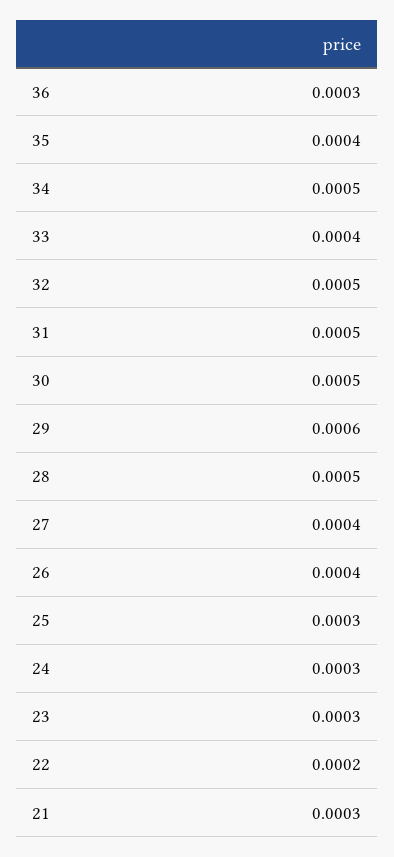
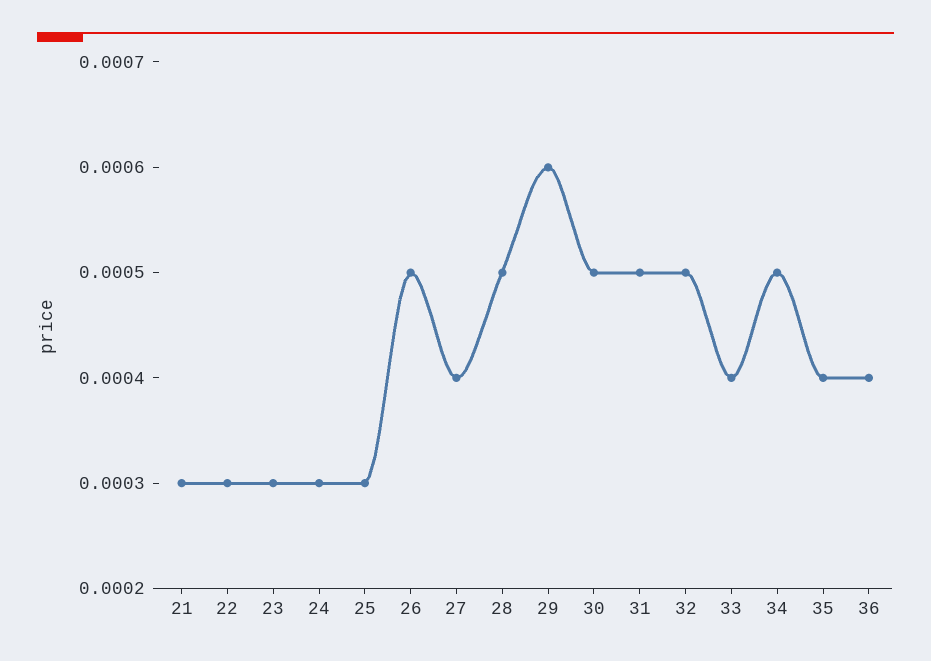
  {
-   "36": 0.0003,
+   "36": 0.0004,
    "35": 0.0004,
    "34": 0.0005,
    "33": 0.0004,
    "32": 0.0005,
    "31": 0.0005,
    "30": 0.0005,
    "29": 0.0006,
    "28": 0.0005,
    "27": 0.0004,
-   "26": 0.0004,
+   "26": 0.0005,
    "25": 0.0003,
    "24": 0.0003,
    "23": 0.0003,
-   "22": 0.0002,
+   "22": 0.0003,
    "21": 0.0003
  }

